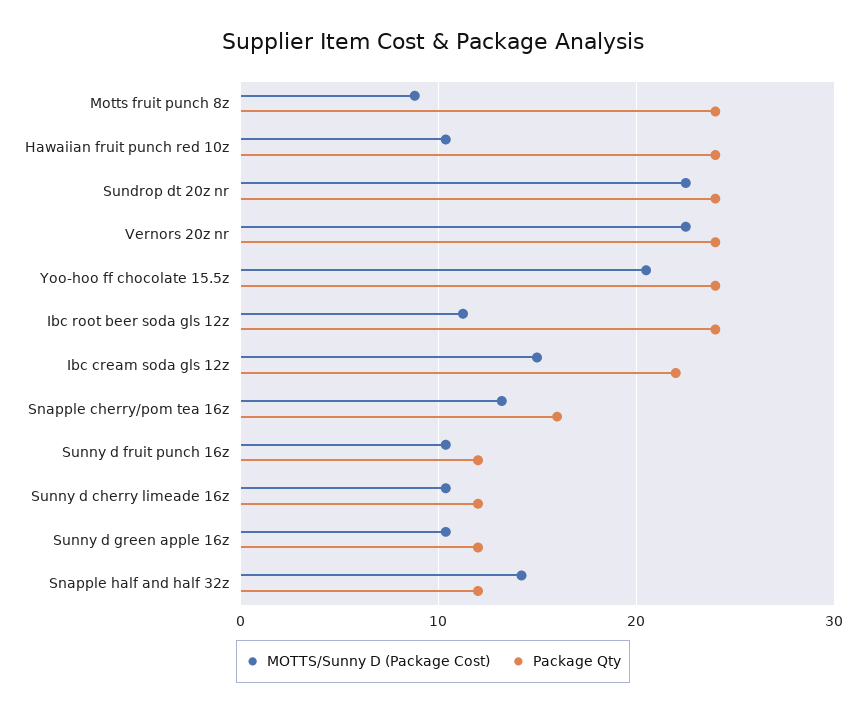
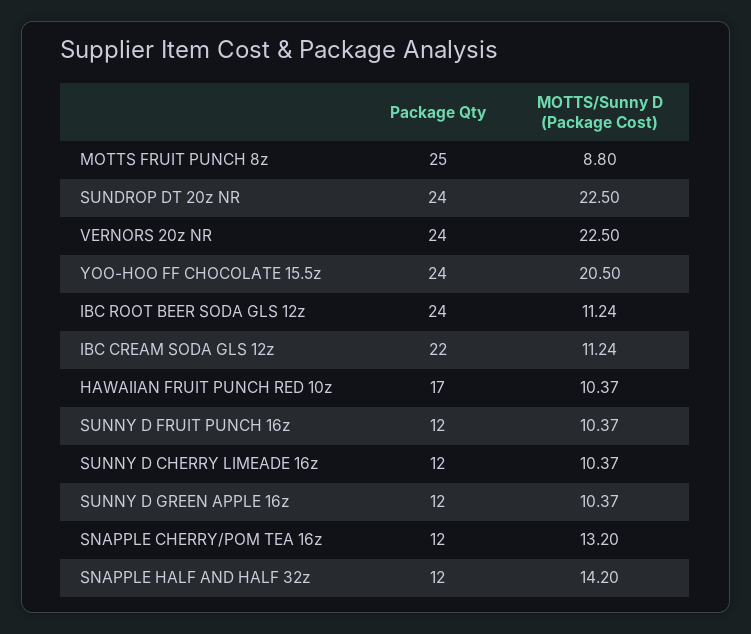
  {
    "MOTTS/Sunny D (Package Cost)": {
      "Motts fruit punch 8z": 8.8,
      "Hawaiian fruit punch red 10z": 10.37,
      "Sundrop dt 20z nr": 22.5,
      "Vernors 20z nr": 22.5,
      "Yoo-hoo ff chocolate 15.5z": 20.5,
      "Ibc root beer soda gls 12z": 11.24,
-     "Ibc cream soda gls 12z": 15,
+     "Ibc cream soda gls 12z": 11.24,
      "Snapple cherry/pom tea 16z": 13.2,
      "Sunny d fruit punch 16z": 10.37,
      "Sunny d cherry limeade 16z": 10.37,
      "Sunny d green apple 16z": 10.37,
      "Snapple half and half 32z": 14.2
    },
    "Package Qty": {
-     "Motts fruit punch 8z": 24,
+     "Motts fruit punch 8z": 25,
-     "Hawaiian fruit punch red 10z": 24,
+     "Hawaiian fruit punch red 10z": 17,
      "Sundrop dt 20z nr": 24,
      "Vernors 20z nr": 24,
      "Yoo-hoo ff chocolate 15.5z": 24,
      "Ibc root beer soda gls 12z": 24,
      "Ibc cream soda gls 12z": 22,
-     "Snapple cherry/pom tea 16z": 16,
+     "Snapple cherry/pom tea 16z": 12,
      "Sunny d fruit punch 16z": 12,
      "Sunny d cherry limeade 16z": 12,
      "Sunny d green apple 16z": 12,
      "Snapple half and half 32z": 12
    }
  }

